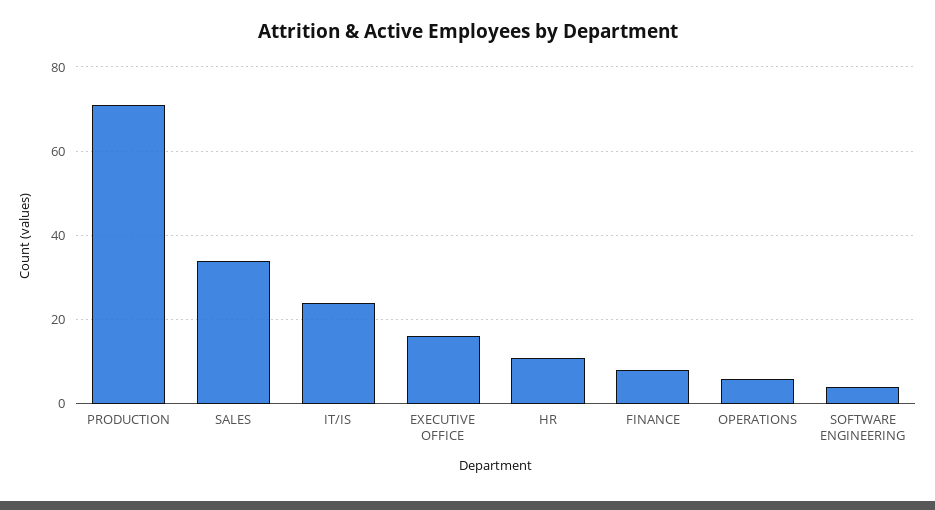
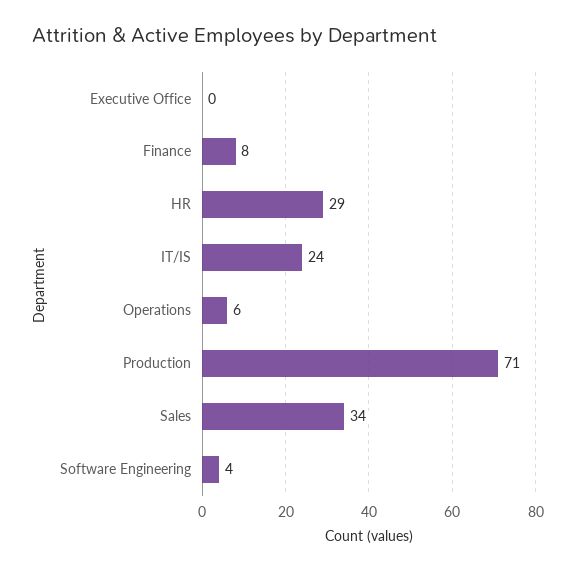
  {
    "PRODUCTION": 71,
    "SALES": 34,
    "IT/IS": 24,
-   "EXECUTIVE OFFICE": 15,
+   "EXECUTIVE OFFICE": 0,
-   "HR": 10,
+   "HR": 29,
    "FINANCE": 8,
    "OPERATIONS": 6,
    "SOFTWARE ENGINEERING": 4
  }

